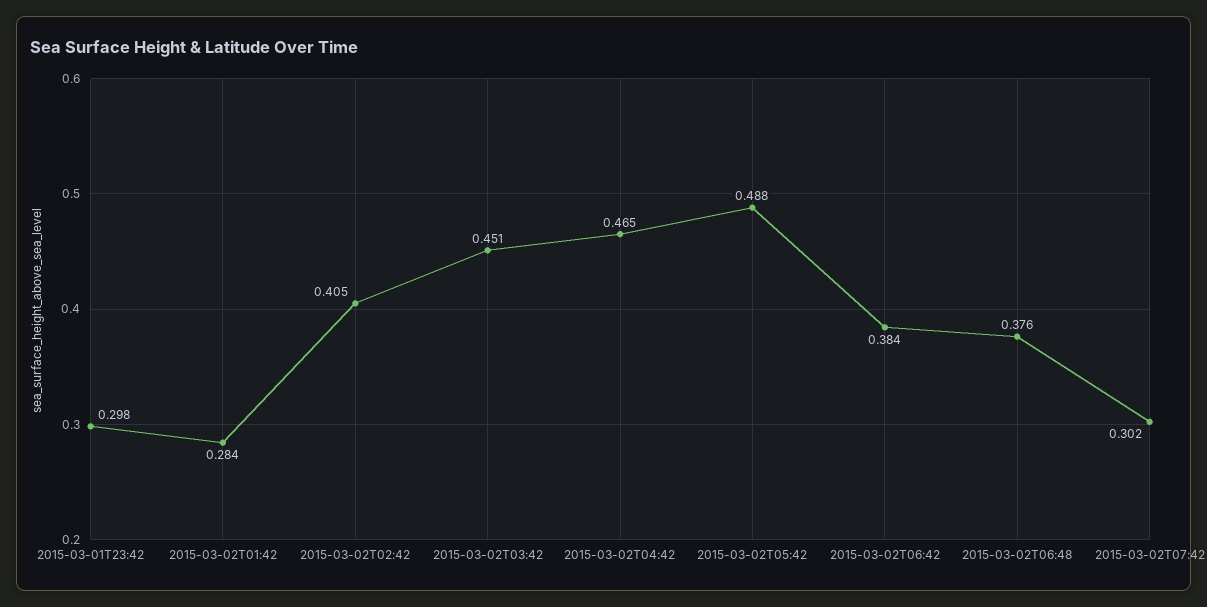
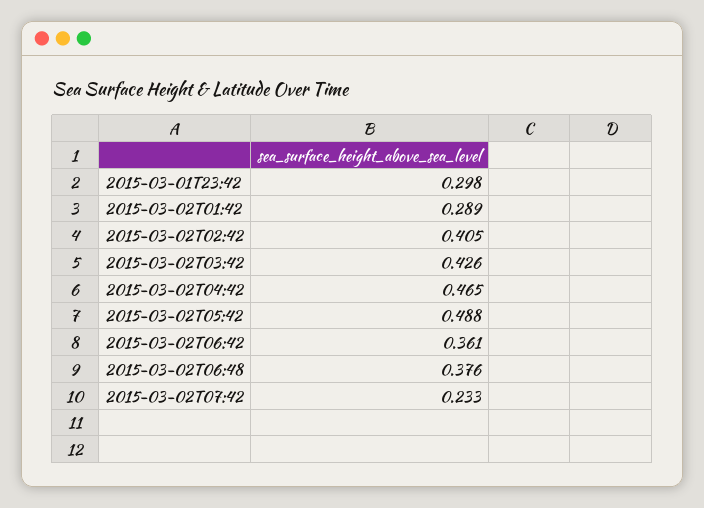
  {
    "2015-03-01T23:42": 0.298,
-   "2015-03-02T01:42": 0.284,
+   "2015-03-02T01:42": 0.289,
    "2015-03-02T02:42": 0.405,
-   "2015-03-02T03:42": 0.451,
+   "2015-03-02T03:42": 0.426,
    "2015-03-02T04:42": 0.465,
    "2015-03-02T05:42": 0.488,
-   "2015-03-02T06:42": 0.384,
+   "2015-03-02T06:42": 0.361,
    "2015-03-02T06:48": 0.376,
-   "2015-03-02T07:42": 0.302
+   "2015-03-02T07:42": 0.233
  }

